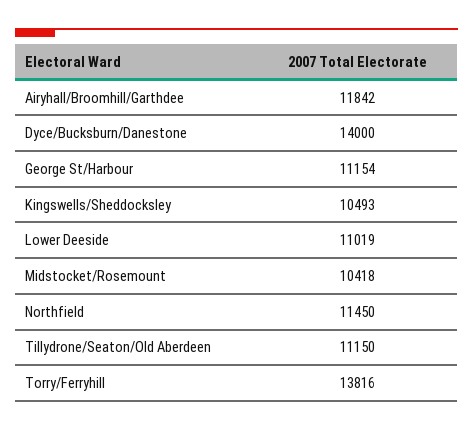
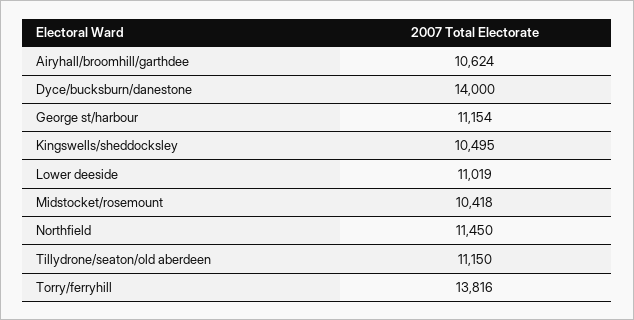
  {
-   "Airyhall/Broomhill/Garthdee": 11842,
+   "Airyhall/Broomhill/Garthdee": 10624,
    "Dyce/Bucksburn/Danestone": 14000,
    "George St/Harbour": 11154,
-   "Kingswells/Sheddocksley": 10493,
+   "Kingswells/Sheddocksley": 10495,
    "Lower Deeside": 11019,
    "Midstocket/Rosemount": 10418,
    "Northfield": 11450,
    "Tillydrone/Seaton/Old Aberdeen": 11150,
    "Torry/Ferryhill": 13816
  }

